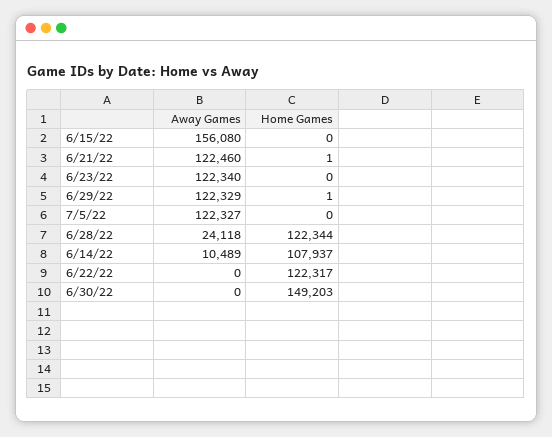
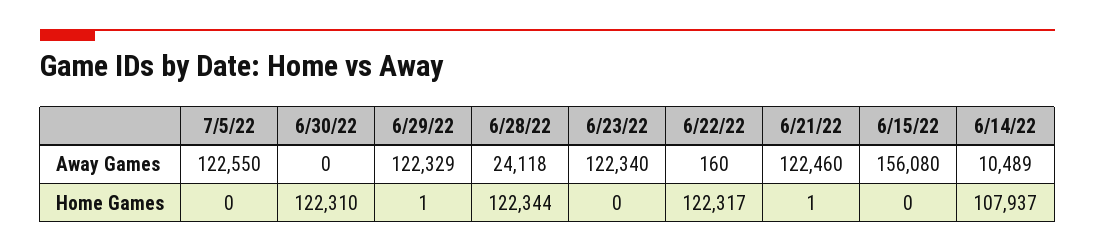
  {
    "Away Games": {
      "6/15/22": 156080,
      "6/21/22": 122460,
      "6/23/22": 122340,
      "6/29/22": 122329,
-     "7/5/22": 122327,
+     "7/5/22": 122550,
      "6/28/22": 24118,
      "6/14/22": 10489,
-     "6/22/22": 0,
+     "6/22/22": 160,
      "6/30/22": 0
    },
    "Home Games": {
      "6/15/22": 0,
      "6/21/22": 1,
      "6/23/22": 0,
      "6/29/22": 1,
      "7/5/22": 0,
      "6/28/22": 122344,
      "6/14/22": 107937,
      "6/22/22": 122317,
-     "6/30/22": 149203
+     "6/30/22": 122310
    }
  }

